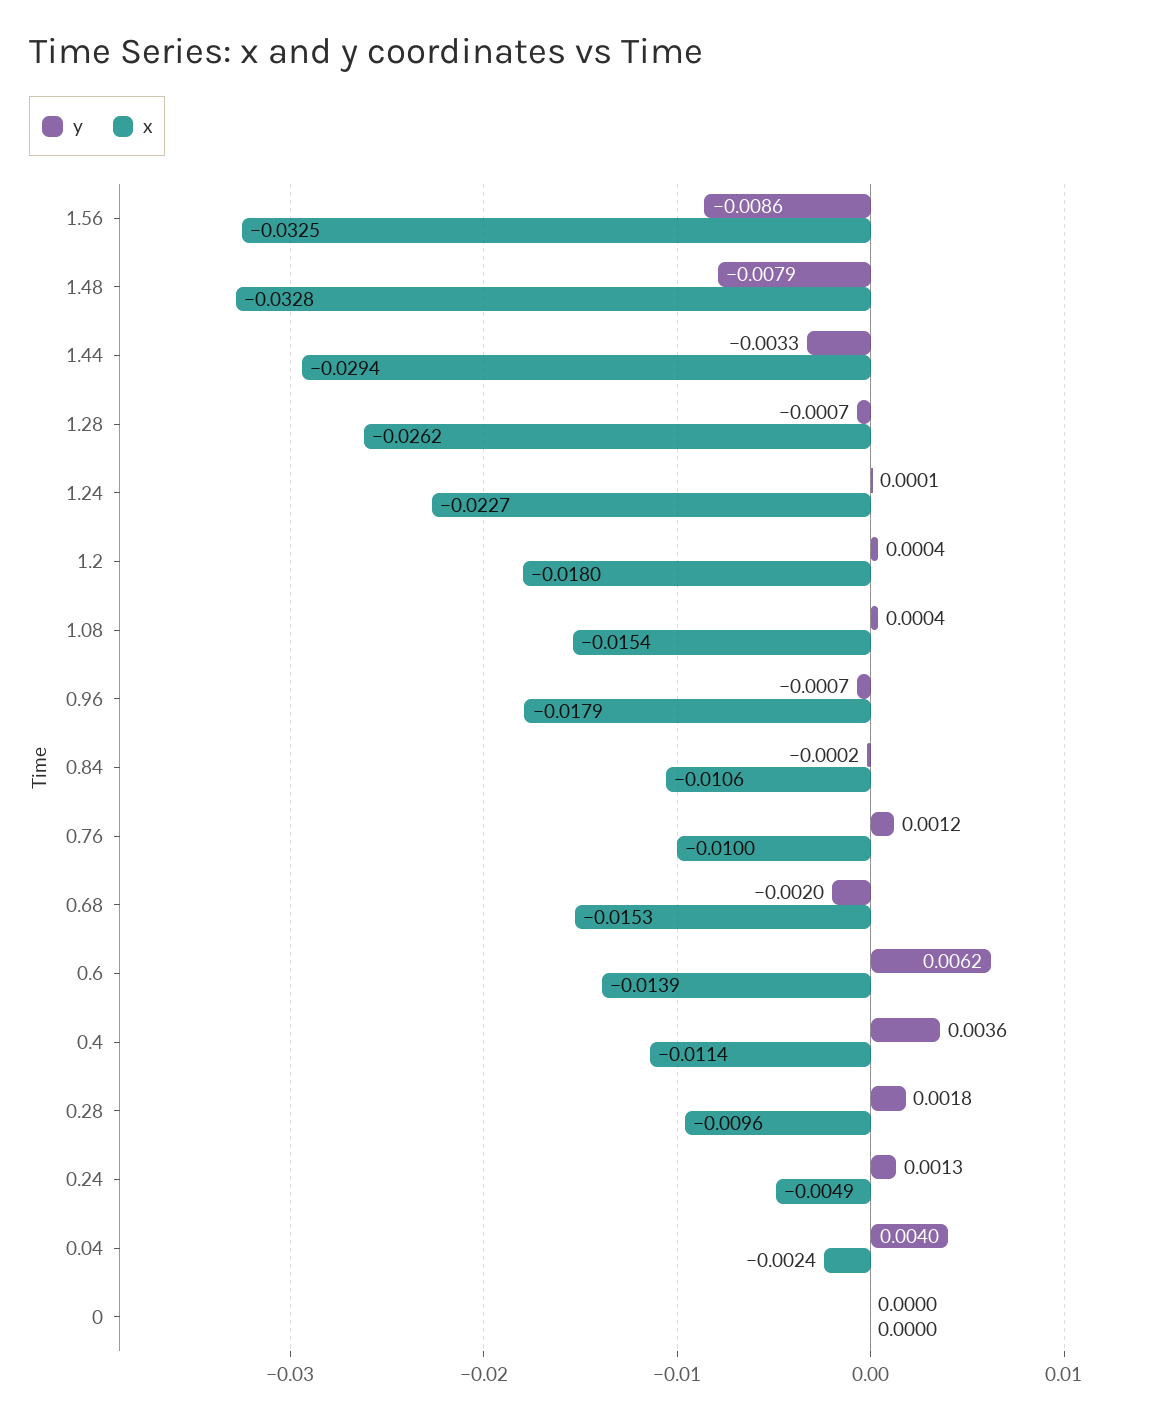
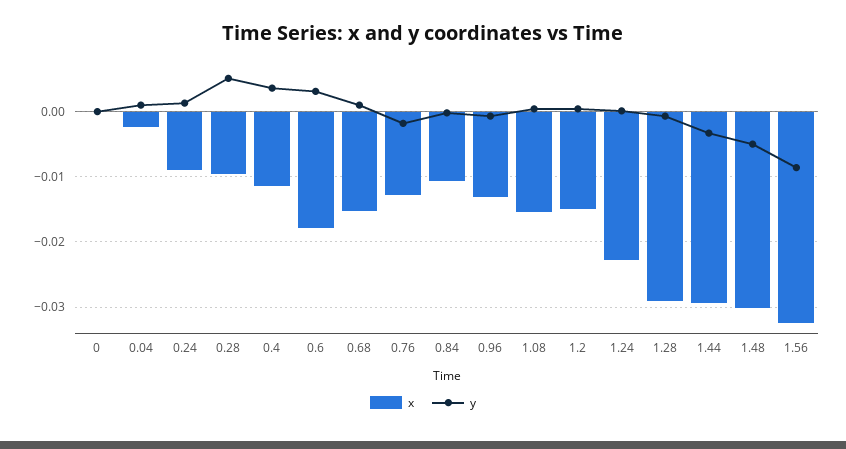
  {
    "y": {
      "1.56": -0.0086,
-     "1.48": -0.0079,
+     "1.48": -0.005,
      "1.44": -0.0033,
      "1.28": -0.0007,
      "1.24": 0.0001,
      "1.2": 0.0004,
      "1.08": 0.0004,
      "0.96": -0.0007,
      "0.84": -0.0002,
-     "0.76": 0.0012,
+     "0.76": -0.002,
-     "0.68": -0.002,
+     "0.68": 0.001,
-     "0.6": 0.0062,
+     "0.6": 0.003,
      "0.4": 0.0036,
-     "0.28": 0.0018,
+     "0.28": 0.005,
      "0.24": 0.0013,
-     "0.04": 0.004,
+     "0.04": 0.001,
      "0": 0
    },
    "x": {
      "1.56": -0.0325,
-     "1.48": -0.0328,
+     "1.48": -0.03,
      "1.44": -0.0294,
-     "1.28": -0.0262,
+     "1.28": -0.029,
      "1.24": -0.0227,
-     "1.2": -0.018,
+     "1.2": -0.015,
      "1.08": -0.0154,
-     "0.96": -0.0179,
+     "0.96": -0.013,
      "0.84": -0.0106,
-     "0.76": -0.01,
+     "0.76": -0.013,
      "0.68": -0.0153,
-     "0.6": -0.0139,
+     "0.6": -0.018,
      "0.4": -0.0114,
      "0.28": -0.0096,
-     "0.24": -0.0049,
+     "0.24": -0.009,
      "0.04": -0.0024,
      "0": 0
    }
  }

